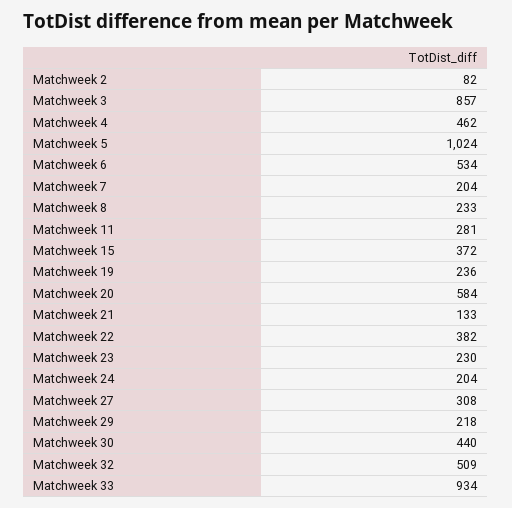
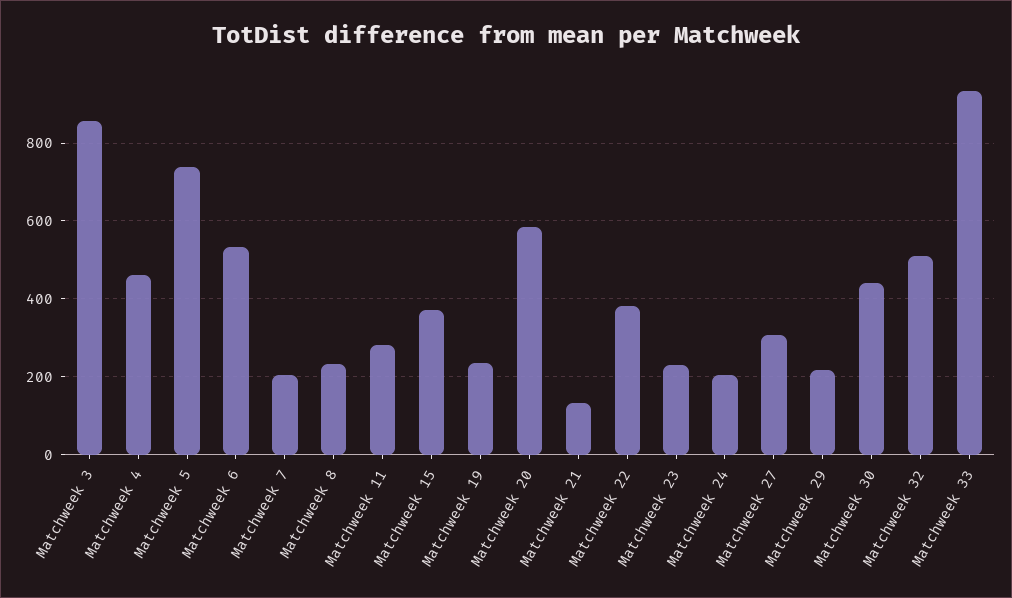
  {
-   "Matchweek 2": 82,
    "Matchweek 3": 857,
    "Matchweek 4": 462,
-   "Matchweek 5": 1024,
+   "Matchweek 5": 740,
    "Matchweek 6": 534,
    "Matchweek 7": 204,
    "Matchweek 8": 233,
    "Matchweek 11": 281,
    "Matchweek 15": 372,
    "Matchweek 19": 236,
    "Matchweek 20": 584,
    "Matchweek 21": 133,
    "Matchweek 22": 382,
    "Matchweek 23": 230,
    "Matchweek 24": 204,
    "Matchweek 27": 308,
    "Matchweek 29": 218,
    "Matchweek 30": 440,
    "Matchweek 32": 509,
    "Matchweek 33": 934
  }

